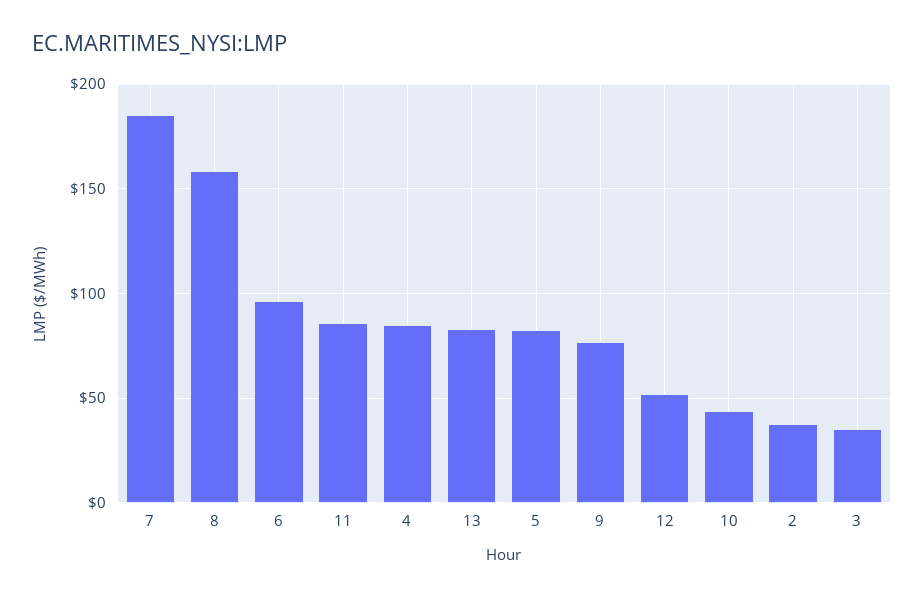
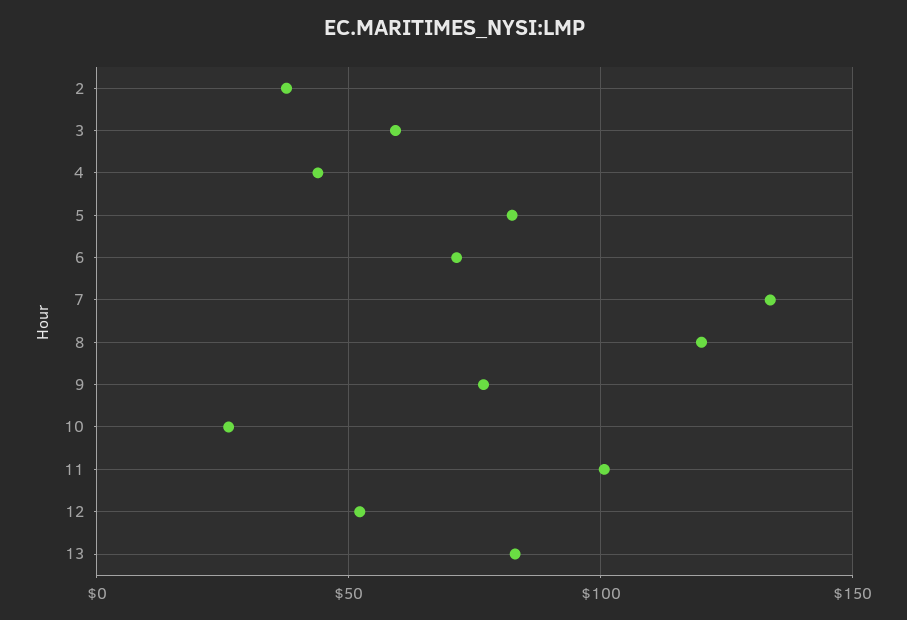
  {
-   "7": 185,
+   "7": 135,
-   "8": 160,
+   "8": 120,
-   "6": 95,
+   "6": 70,
-   "11": 85,
+   "11": 100,
-   "4": 85,
+   "4": 45,
    "13": 85,
    "5": 80,
    "9": 75,
    "12": 50,
-   "10": 45,
+   "10": 25,
    "2": 40,
-   "3": 35
+   "3": 60
  }

